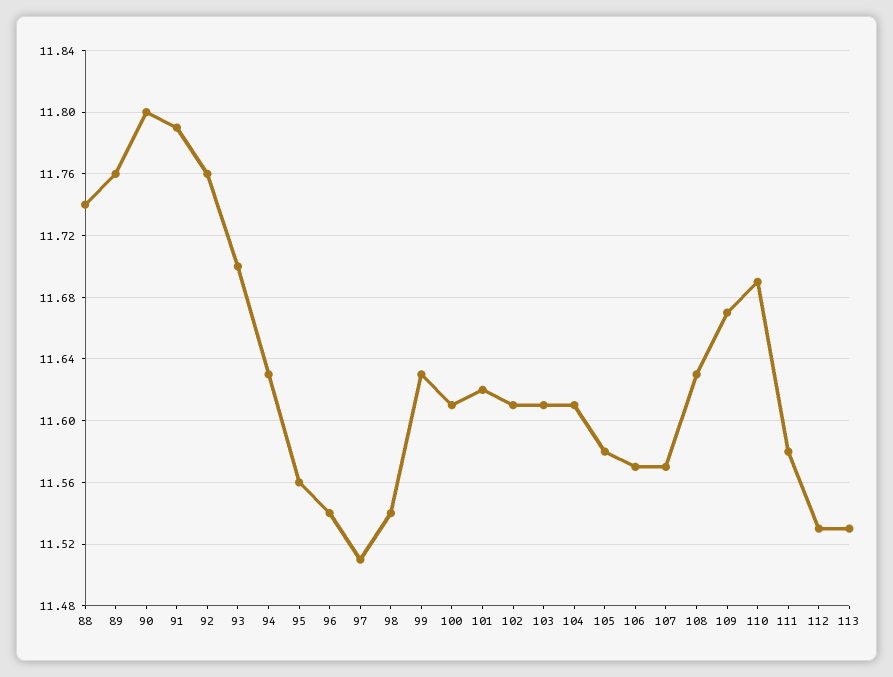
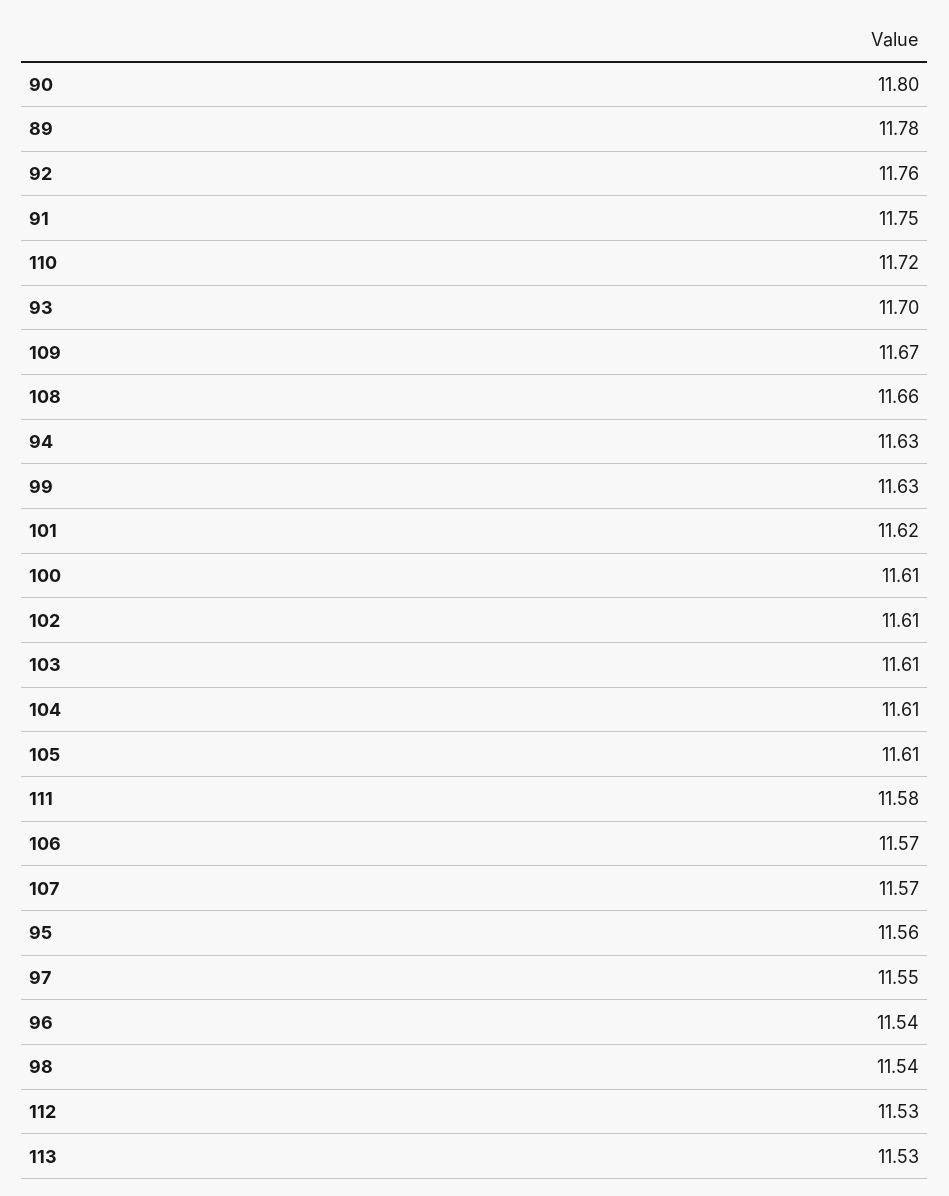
  {
-   "88": 11.74,
-   "89": 11.76,
+   "89": 11.78,
    "90": 11.8,
-   "91": 11.79,
+   "91": 11.75,
    "92": 11.76,
    "93": 11.7,
    "94": 11.63,
    "95": 11.56,
    "96": 11.54,
-   "97": 11.51,
+   "97": 11.55,
    "98": 11.54,
    "99": 11.63,
    "100": 11.61,
    "101": 11.62,
    "102": 11.61,
    "103": 11.61,
    "104": 11.61,
-   "105": 11.58,
+   "105": 11.61,
    "106": 11.57,
    "107": 11.57,
-   "108": 11.63,
+   "108": 11.66,
    "109": 11.67,
-   "110": 11.69,
+   "110": 11.72,
    "111": 11.58,
    "112": 11.53,
    "113": 11.53
  }

